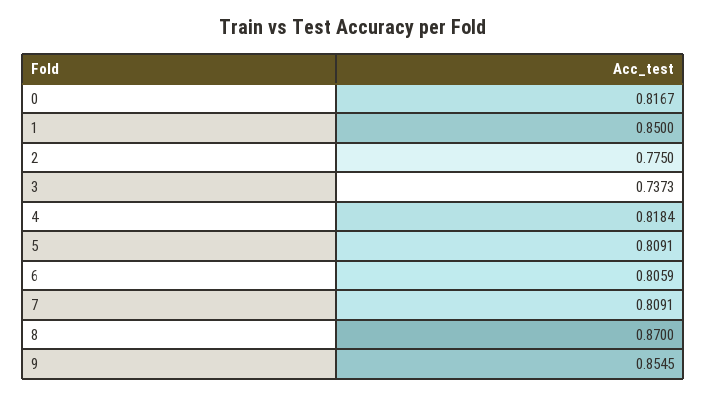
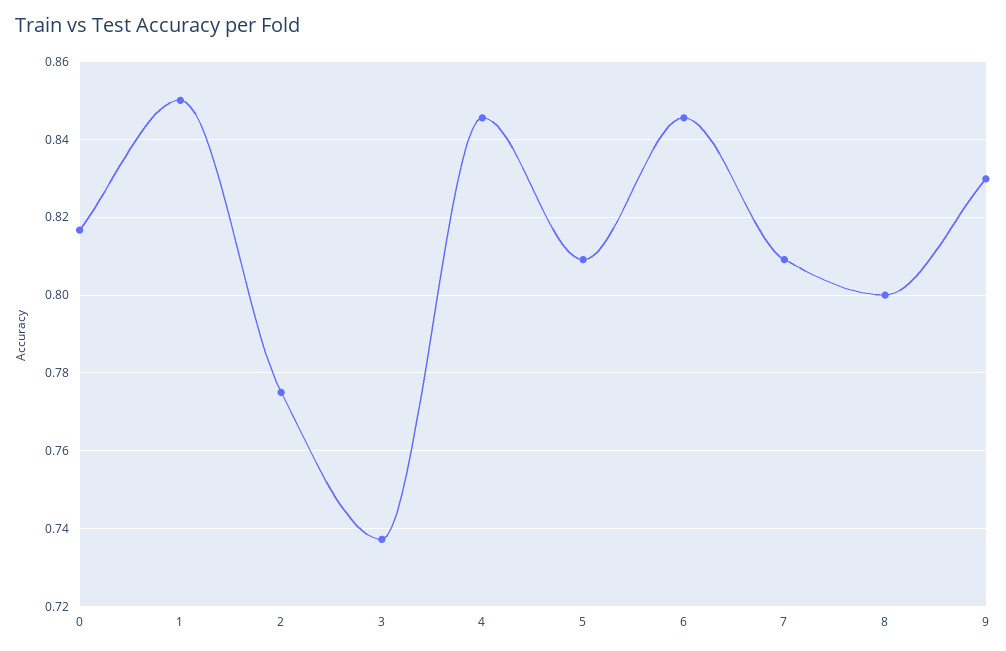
  {
    "0": 0.8167,
    "1": 0.85,
    "2": 0.775,
    "3": 0.7373,
-   "4": 0.8184,
+   "4": 0.846,
    "5": 0.8091,
-   "6": 0.8059,
+   "6": 0.846,
    "7": 0.8091,
-   "8": 0.87,
+   "8": 0.8,
-   "9": 0.8545
+   "9": 0.83
  }

